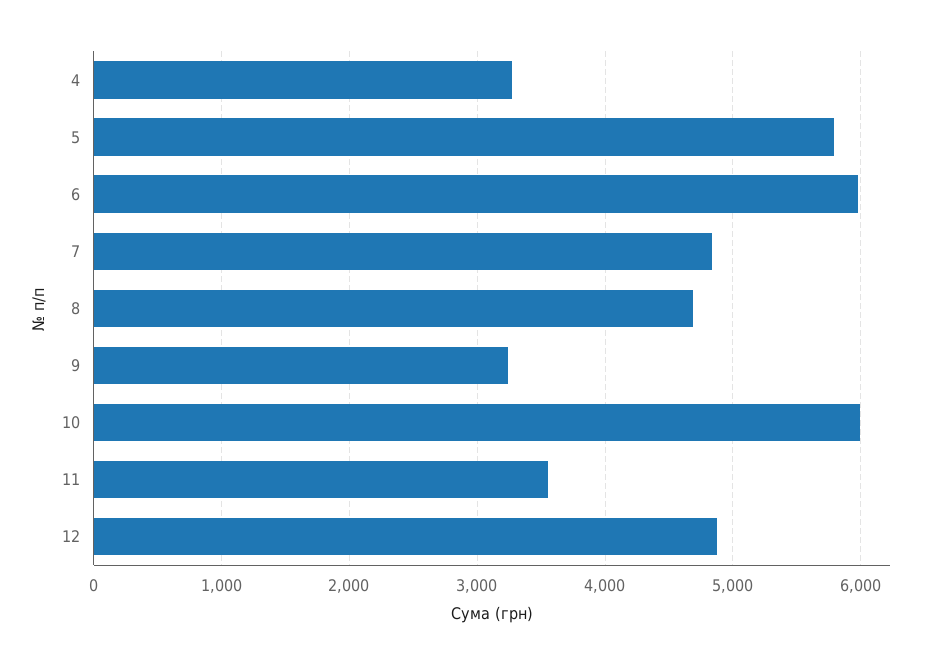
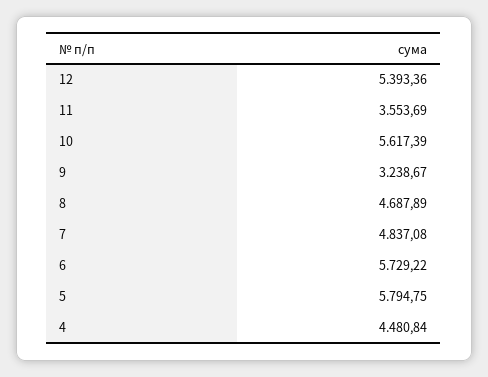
  {
-   "4": 3300,
+   "4": 4480.84,
    "5": 5794.75,
-   "6": 6000,
+   "6": 5729.22,
    "7": 4837.08,
    "8": 4687.89,
    "9": 3238.67,
-   "10": 6000,
+   "10": 5617.39,
    "11": 3553.69,
-   "12": 4900
+   "12": 5393.36
  }

